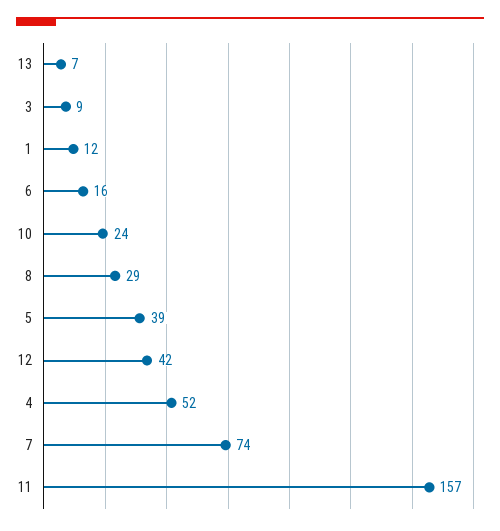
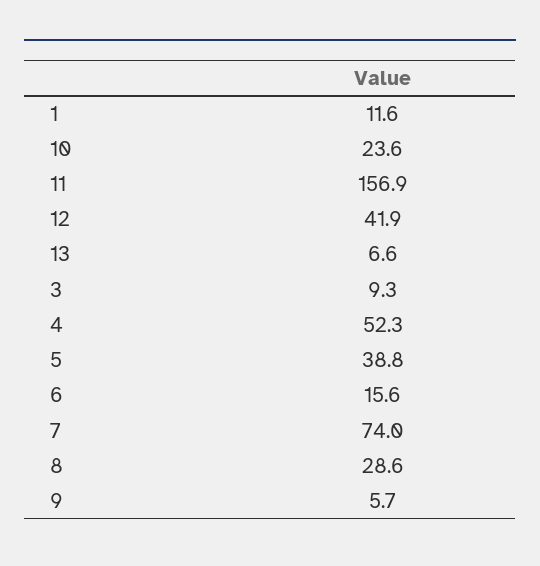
  {
    "13": 6.6,
    "3": 9.3,
    "1": 11.6,
    "6": 15.6,
    "10": 23.6,
    "8": 28.6,
    "5": 38.8,
    "12": 41.9,
    "4": 52.3,
    "7": 74,
-   "11": 156.9
+   "11": 156.9,
+   "9": 5.7
  }

